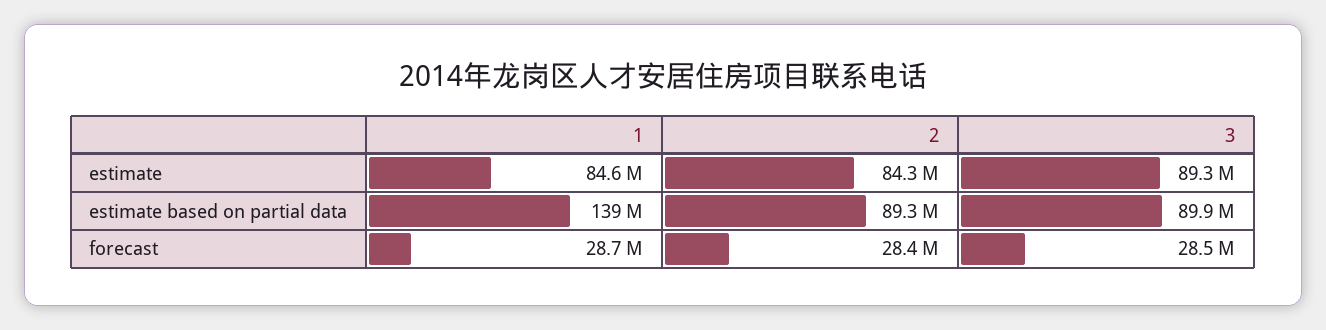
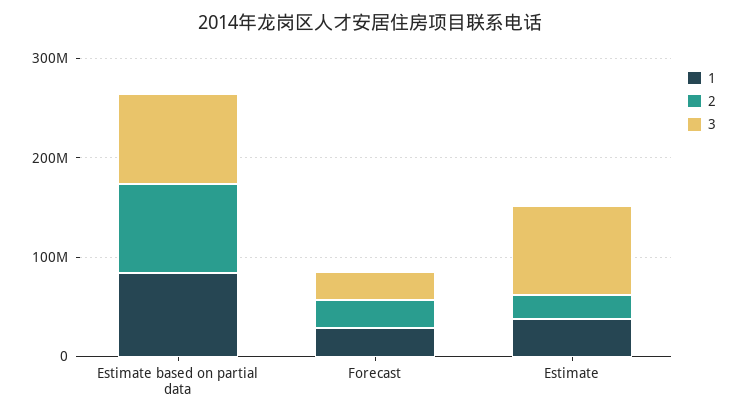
  {
    "1": {
-     "estimate": 84600000,
+     "estimate": 40000000,
-     "estimate based on partial data": 139000000,
+     "estimate based on partial data": 80000000,
      "forecast": 28700000
    },
    "2": {
-     "estimate": 84300000,
+     "estimate": 20000000,
      "estimate based on partial data": 89300000,
      "forecast": 28400000
    },
    "3": {
      "estimate": 89300000,
      "estimate based on partial data": 89900000,
      "forecast": 28500000
    }
  }

